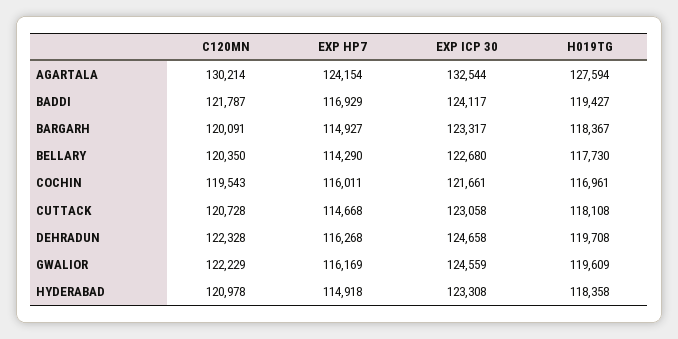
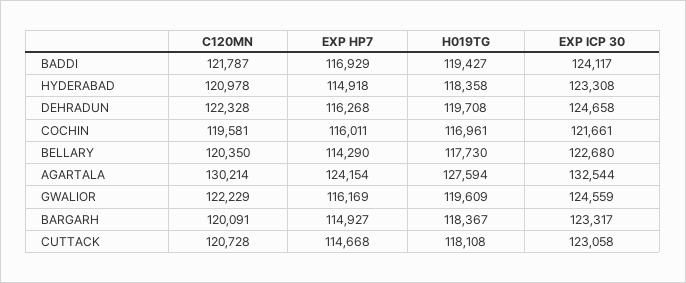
  {
    "C120MN": {
      "AGARTALA": 130214,
      "BADDI": 121787,
      "BARGARH": 120091,
      "BELLARY": 120350,
-     "COCHIN": 119543,
+     "COCHIN": 119581,
      "CUTTACK": 120728,
      "DEHRADUN": 122328,
      "GWALIOR": 122229,
      "HYDERABAD": 120978
    },
    "EXP HP7": {
      "AGARTALA": 124154,
      "BADDI": 116929,
      "BARGARH": 114927,
      "BELLARY": 114290,
      "COCHIN": 116011,
      "CUTTACK": 114668,
      "DEHRADUN": 116268,
      "GWALIOR": 116169,
      "HYDERABAD": 114918
    },
    "EXP ICP 30": {
      "AGARTALA": 132544,
      "BADDI": 124117,
      "BARGARH": 123317,
      "BELLARY": 122680,
      "COCHIN": 121661,
      "CUTTACK": 123058,
      "DEHRADUN": 124658,
      "GWALIOR": 124559,
      "HYDERABAD": 123308
    },
    "H019TG": {
      "AGARTALA": 127594,
      "BADDI": 119427,
      "BARGARH": 118367,
      "BELLARY": 117730,
      "COCHIN": 116961,
      "CUTTACK": 118108,
      "DEHRADUN": 119708,
      "GWALIOR": 119609,
      "HYDERABAD": 118358
    }
  }

